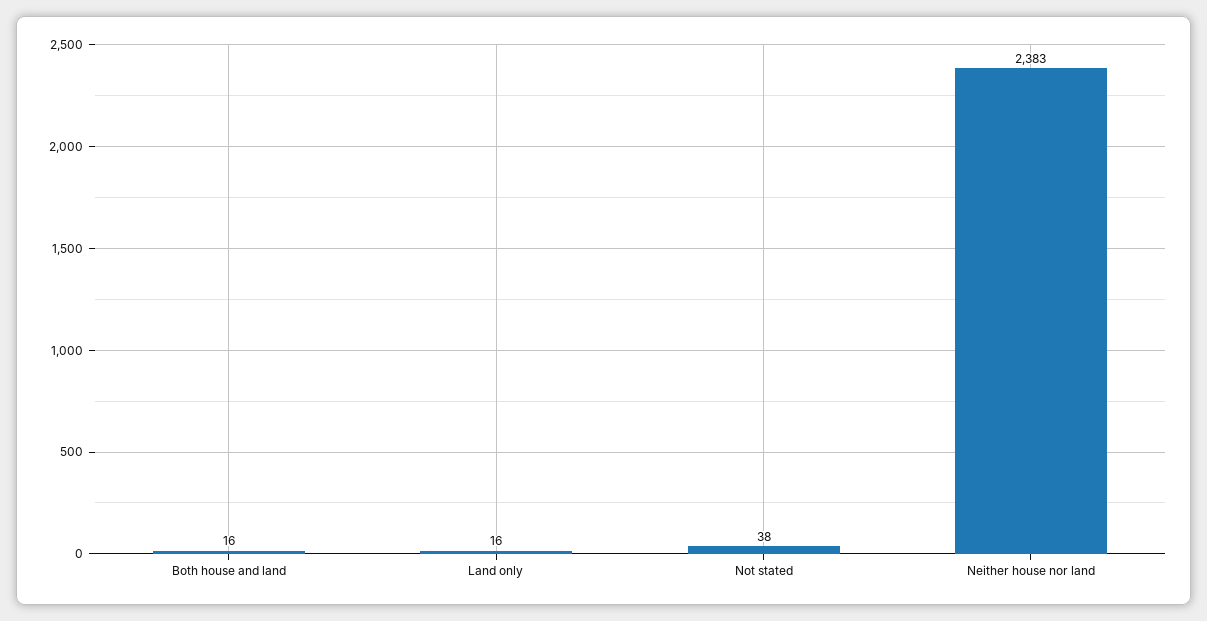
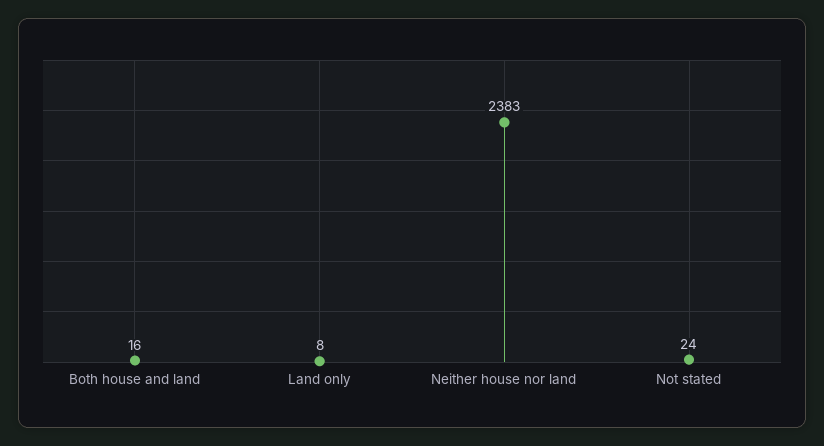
  {
    "Both house and land": 16,
-   "Land only": 16,
+   "Land only": 8,
-   "Not stated": 38,
+   "Not stated": 24,
    "Neither house nor land": 2383
  }

